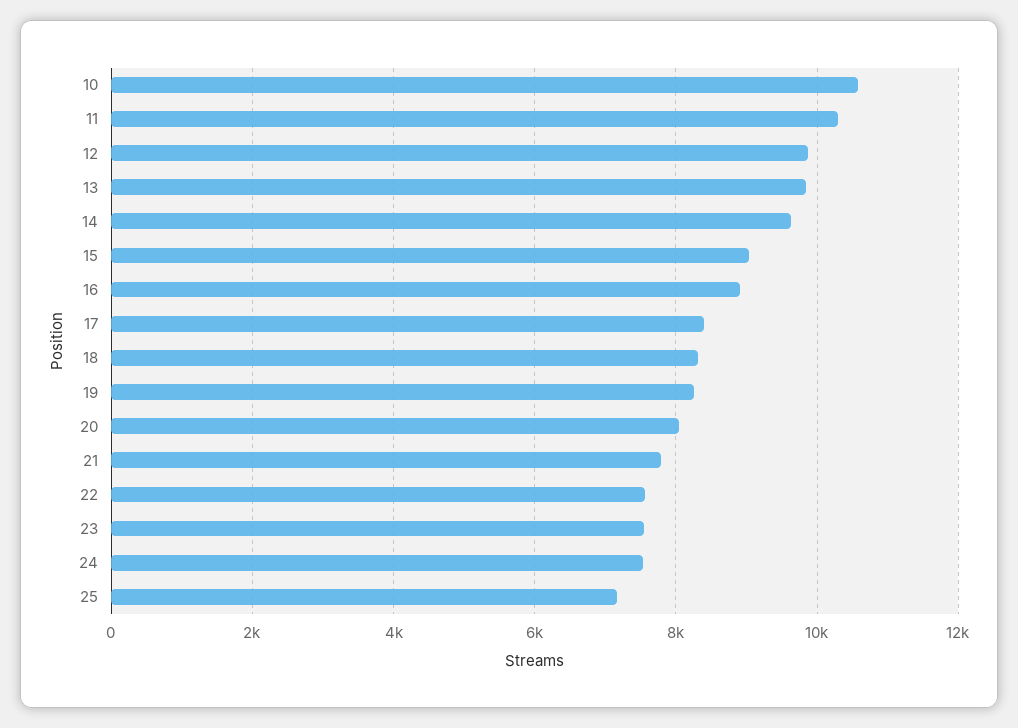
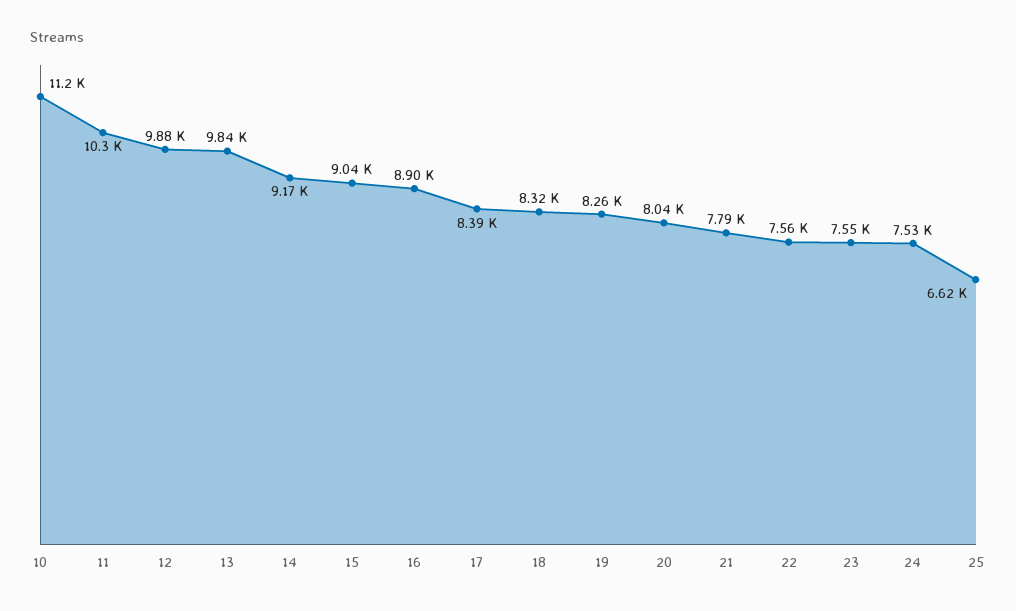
  {
-   "10": 10600,
+   "10": 11200,
    "11": 10300,
    "12": 9880,
    "13": 9840,
-   "14": 9600,
+   "14": 9170,
    "15": 9040,
    "16": 8900,
    "17": 8390,
    "18": 8320,
    "19": 8260,
    "20": 8040,
    "21": 7790,
    "22": 7560,
    "23": 7550,
    "24": 7530,
-   "25": 7200
+   "25": 6620
  }

